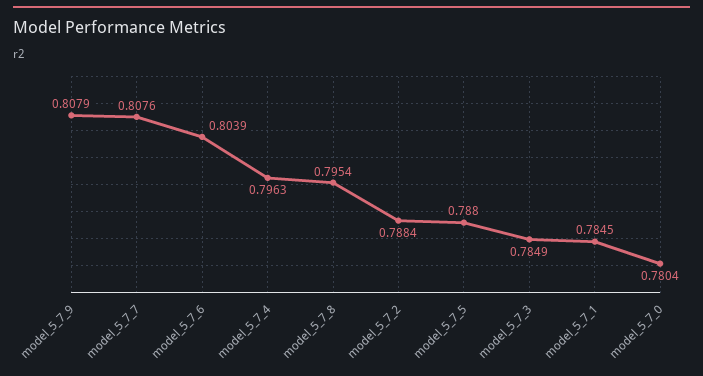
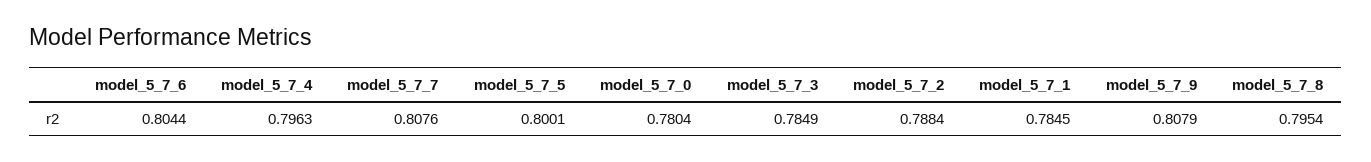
  {
    "model_5_7_9": 0.8079,
    "model_5_7_7": 0.8076,
-   "model_5_7_6": 0.8039,
+   "model_5_7_6": 0.8044,
    "model_5_7_4": 0.7963,
    "model_5_7_8": 0.7954,
    "model_5_7_2": 0.7884,
-   "model_5_7_5": 0.788,
+   "model_5_7_5": 0.8001,
    "model_5_7_3": 0.7849,
    "model_5_7_1": 0.7845,
    "model_5_7_0": 0.7804
  }

